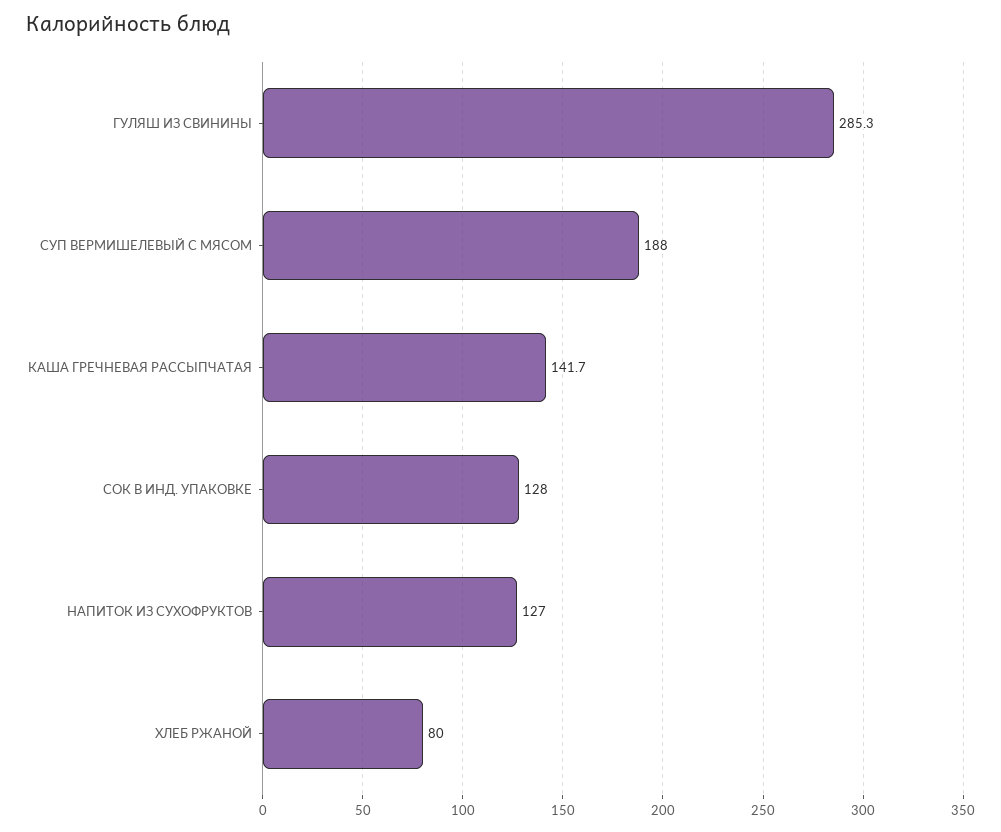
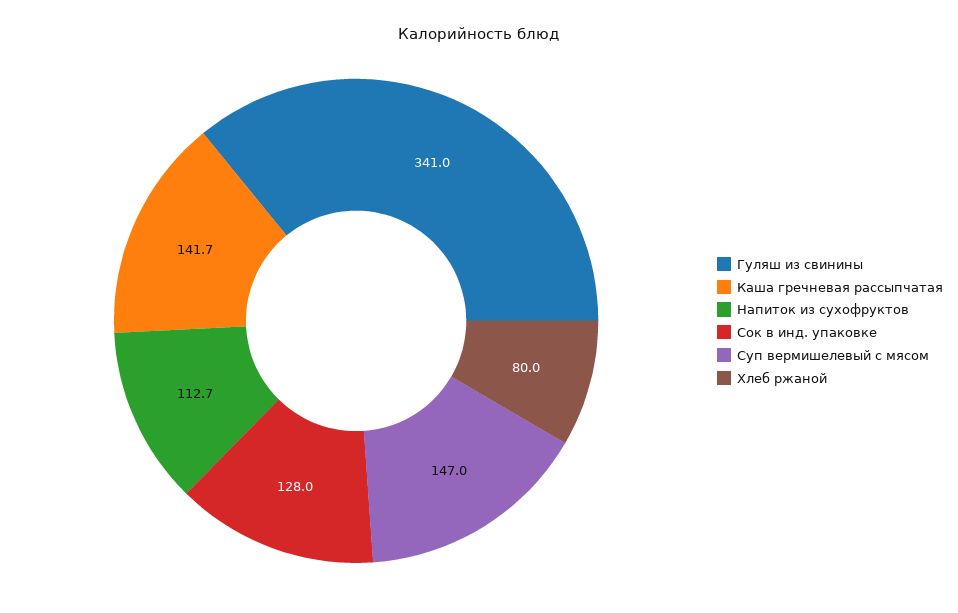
  {
-   "ГУЛЯШ ИЗ СВИНИНЫ": 285.3,
+   "ГУЛЯШ ИЗ СВИНИНЫ": 341,
-   "СУП ВЕРМИШЕЛЕВЫЙ С МЯСОМ": 188,
+   "СУП ВЕРМИШЕЛЕВЫЙ С МЯСОМ": 147,
    "КАША ГРЕЧНЕВАЯ РАССЫПЧАТАЯ": 141.7,
    "СОК В ИНД. УПАКОВКЕ": 128,
-   "НАПИТОК ИЗ СУХОФРУКТОВ": 127,
+   "НАПИТОК ИЗ СУХОФРУКТОВ": 112.7,
    "ХЛЕБ РЖАНОЙ": 80
  }

